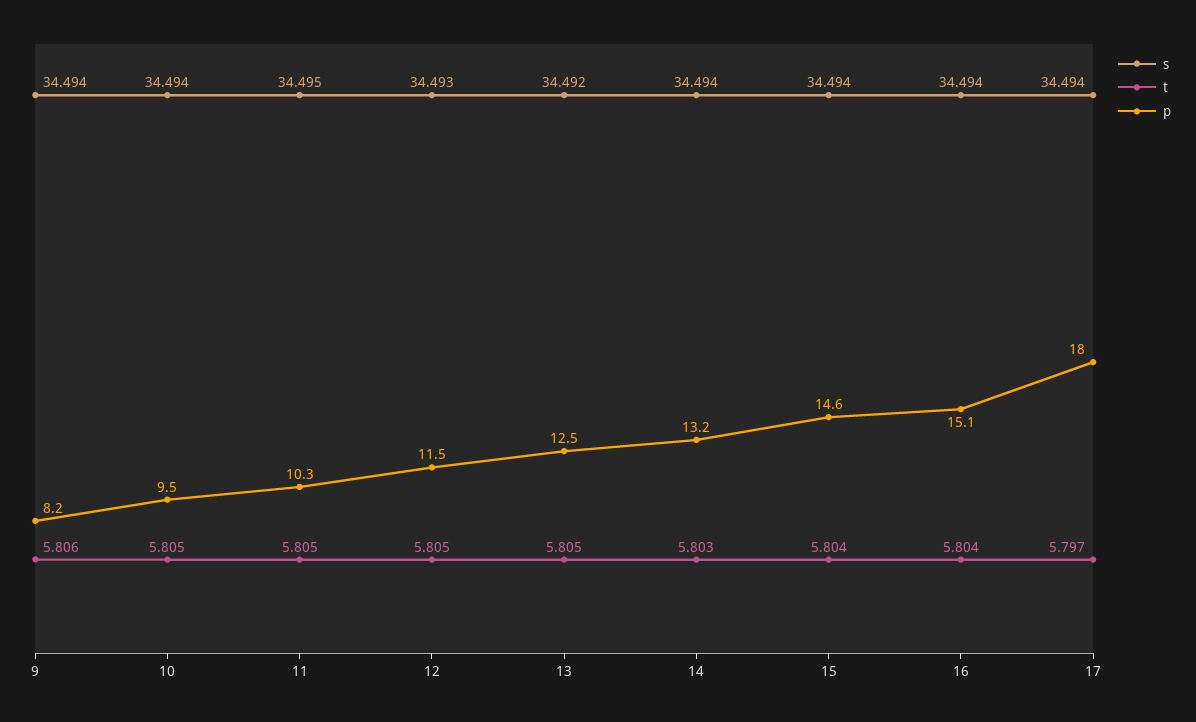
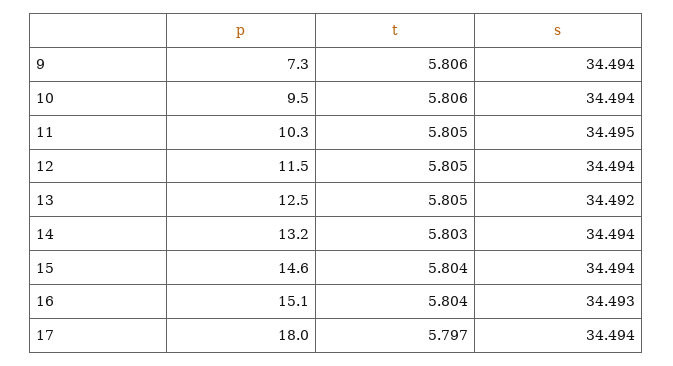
  {
    "s": {
      "9": 34.494,
      "10": 34.494,
      "11": 34.495,
-     "12": 34.493,
+     "12": 34.494,
      "13": 34.492,
      "14": 34.494,
      "15": 34.494,
-     "16": 34.494,
+     "16": 34.493,
      "17": 34.494
    },
    "t": {
      "9": 5.806,
-     "10": 5.805,
+     "10": 5.806,
      "11": 5.805,
      "12": 5.805,
      "13": 5.805,
      "14": 5.803,
      "15": 5.804,
      "16": 5.804,
      "17": 5.797
    },
    "p": {
-     "9": 8.2,
+     "9": 7.3,
      "10": 9.5,
      "11": 10.3,
      "12": 11.5,
      "13": 12.5,
      "14": 13.2,
      "15": 14.6,
      "16": 15.1,
      "17": 18
    }
  }

